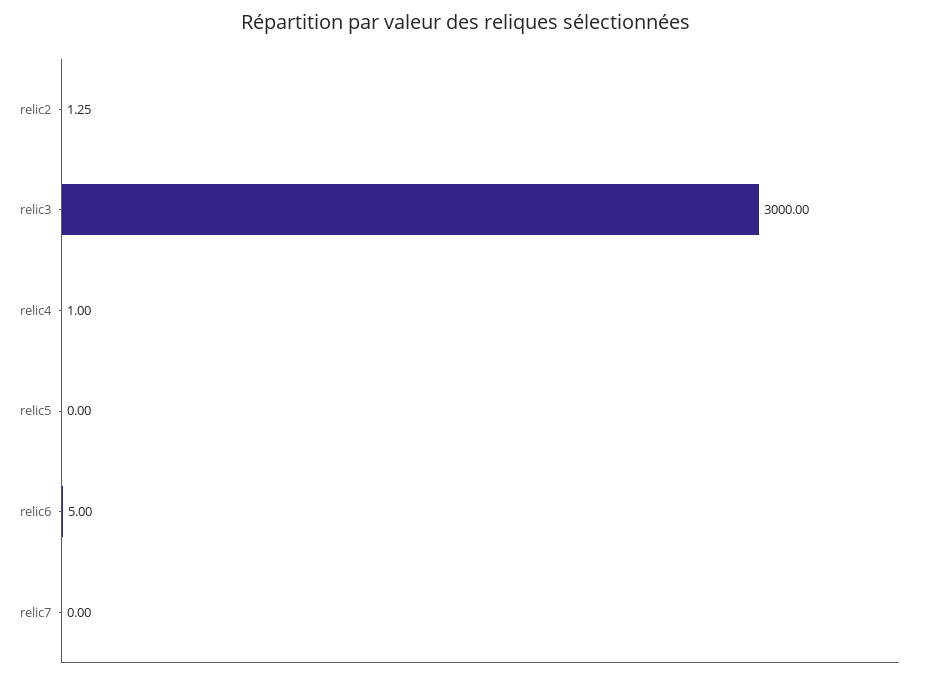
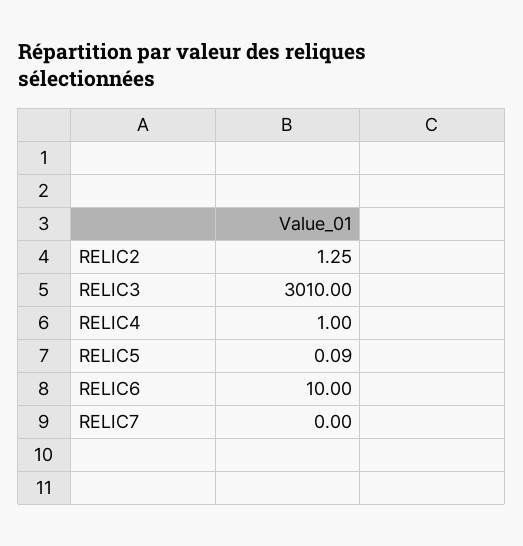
  {
    "relic2": 1.25,
-   "relic3": 3000,
+   "relic3": 3010,
    "relic4": 1,
-   "relic5": 0,
+   "relic5": 0.09,
-   "relic6": 5,
+   "relic6": 10,
    "relic7": 0
  }

